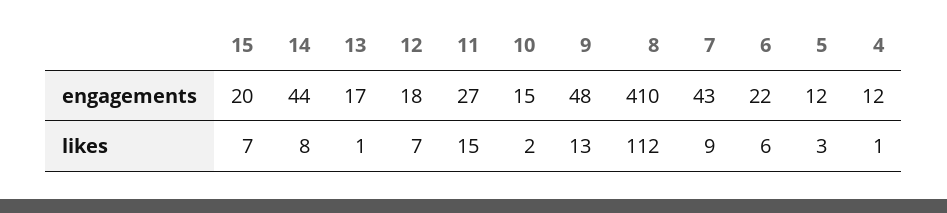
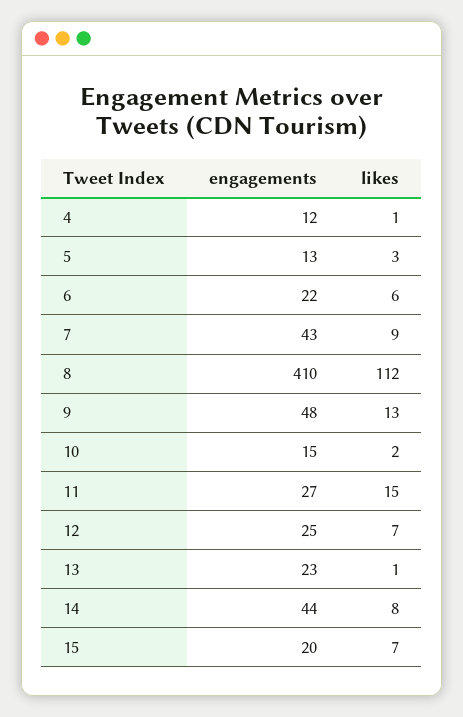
  {
    "15": {
      "engagements": 20,
      "likes": 7
    },
    "14": {
      "engagements": 44,
      "likes": 8
    },
    "13": {
-     "engagements": 17,
+     "engagements": 23,
      "likes": 1
    },
    "12": {
-     "engagements": 18,
+     "engagements": 25,
      "likes": 7
    },
    "11": {
      "engagements": 27,
      "likes": 15
    },
    "10": {
      "engagements": 15,
      "likes": 2
    },
    "9": {
      "engagements": 48,
      "likes": 13
    },
    "8": {
      "engagements": 410,
      "likes": 112
    },
    "7": {
      "engagements": 43,
      "likes": 9
    },
    "6": {
      "engagements": 22,
      "likes": 6
    },
    "5": {
-     "engagements": 12,
+     "engagements": 13,
      "likes": 3
    },
    "4": {
      "engagements": 12,
      "likes": 1
    }
  }

